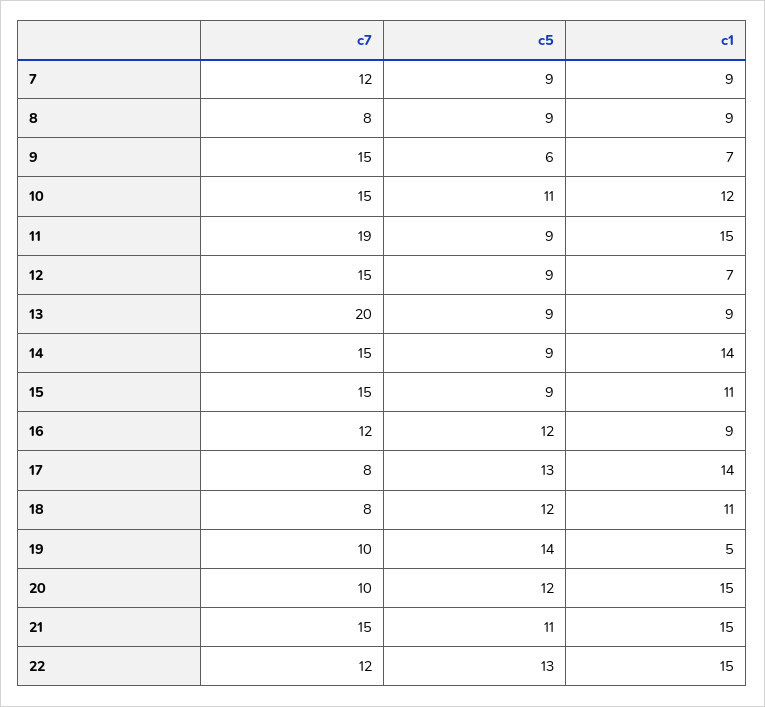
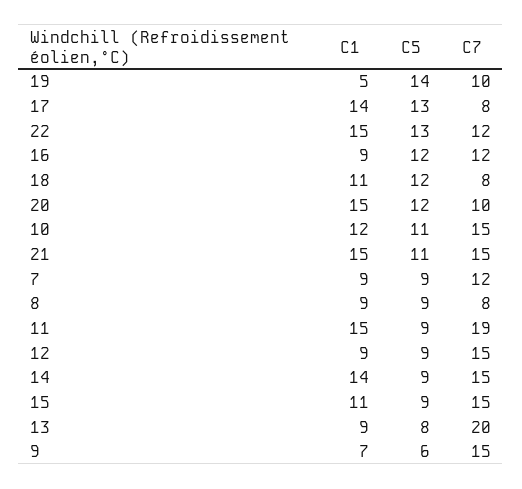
  {
    "c7": {
      "7": 12,
      "8": 8,
      "9": 15,
      "10": 15,
      "11": 19,
      "12": 15,
      "13": 20,
      "14": 15,
      "15": 15,
      "16": 12,
      "17": 8,
      "18": 8,
      "19": 10,
      "20": 10,
      "21": 15,
      "22": 12
    },
    "c5": {
      "7": 9,
      "8": 9,
      "9": 6,
      "10": 11,
      "11": 9,
      "12": 9,
-     "13": 9,
+     "13": 8,
      "14": 9,
      "15": 9,
      "16": 12,
      "17": 13,
      "18": 12,
      "19": 14,
      "20": 12,
      "21": 11,
      "22": 13
    },
    "c1": {
      "7": 9,
      "8": 9,
      "9": 7,
      "10": 12,
      "11": 15,
-     "12": 7,
+     "12": 9,
      "13": 9,
      "14": 14,
      "15": 11,
      "16": 9,
      "17": 14,
      "18": 11,
      "19": 5,
      "20": 15,
      "21": 15,
      "22": 15
    }
  }

